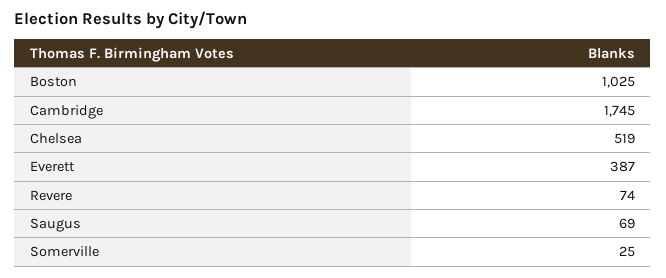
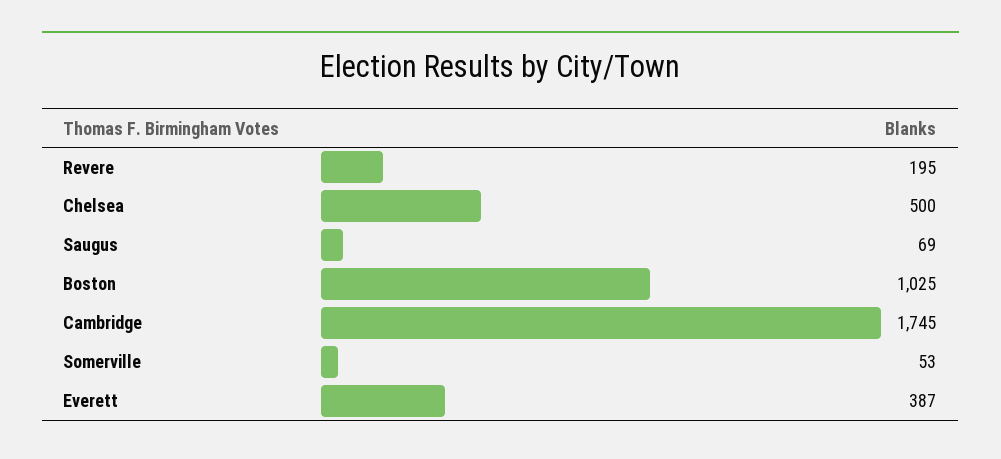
  {
    "Boston": 1025,
    "Cambridge": 1745,
-   "Chelsea": 519,
+   "Chelsea": 500,
    "Everett": 387,
-   "Revere": 74,
+   "Revere": 195,
    "Saugus": 69,
-   "Somerville": 25
+   "Somerville": 53
  }

